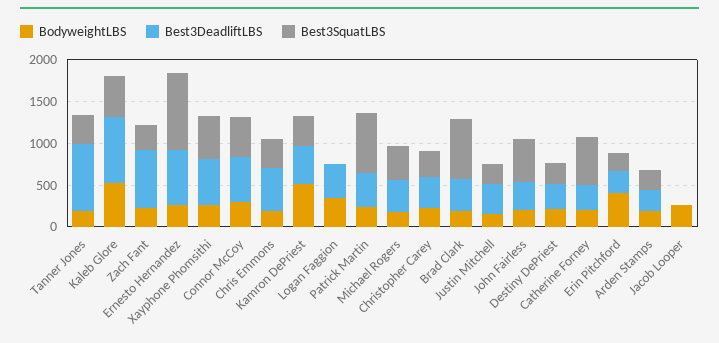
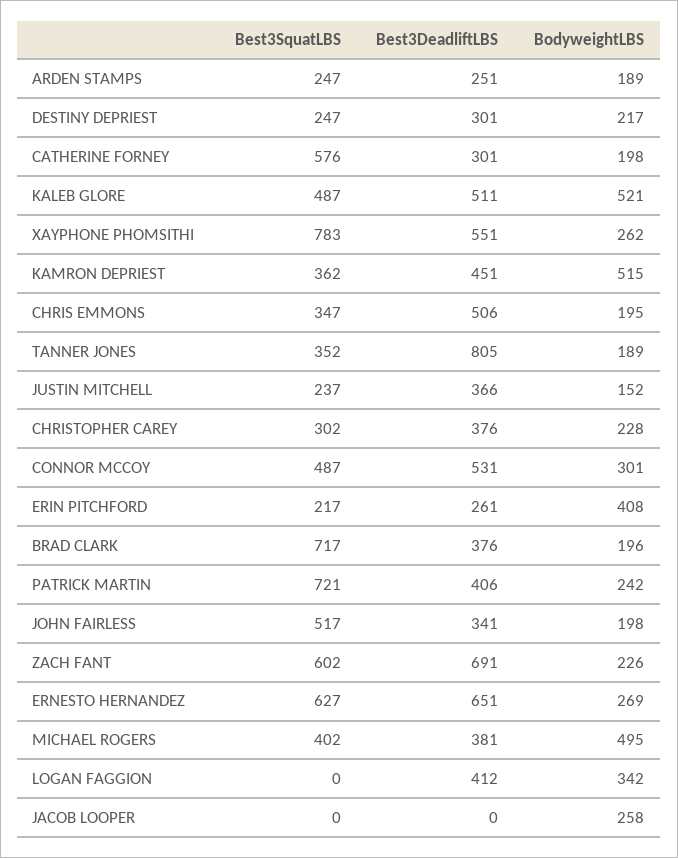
  {
    "BodyweightLBS": {
      "Tanner Jones": 189,
      "Kaleb Glore": 521,
      "Zach Fant": 226,
      "Ernesto Hernandez": 269,
      "Xayphone Phomsithi": 262,
      "Connor McCoy": 301,
      "Chris Emmons": 195,
      "Kamron DePriest": 515,
      "Logan Faggion": 342,
      "Patrick Martin": 242,
-     "Michael Rogers": 200,
+     "Michael Rogers": 495,
      "Christopher Carey": 228,
      "Brad Clark": 196,
      "Justin Mitchell": 152,
      "John Fairless": 198,
      "Destiny DePriest": 217,
      "Catherine Forney": 198,
      "Erin Pitchford": 408,
      "Arden Stamps": 189,
      "Jacob Looper": 258
    },
    "Best3DeadliftLBS": {
      "Tanner Jones": 805,
-     "Kaleb Glore": 800,
+     "Kaleb Glore": 511,
      "Zach Fant": 691,
      "Ernesto Hernandez": 651,
      "Xayphone Phomsithi": 551,
      "Connor McCoy": 531,
      "Chris Emmons": 506,
      "Kamron DePriest": 451,
      "Logan Faggion": 412,
      "Patrick Martin": 406,
      "Michael Rogers": 381,
      "Christopher Carey": 376,
      "Brad Clark": 376,
      "Justin Mitchell": 366,
      "John Fairless": 341,
      "Destiny DePriest": 301,
      "Catherine Forney": 301,
      "Erin Pitchford": 261,
      "Arden Stamps": 251,
      "Jacob Looper": 0
    },
    "Best3SquatLBS": {
      "Tanner Jones": 352,
      "Kaleb Glore": 487,
-     "Zach Fant": 300,
+     "Zach Fant": 602,
-     "Ernesto Hernandez": 900,
+     "Ernesto Hernandez": 627,
-     "Xayphone Phomsithi": 500,
+     "Xayphone Phomsithi": 783,
      "Connor McCoy": 487,
      "Chris Emmons": 347,
      "Kamron DePriest": 362,
      "Logan Faggion": 0,
      "Patrick Martin": 721,
      "Michael Rogers": 402,
      "Christopher Carey": 302,
      "Brad Clark": 717,
      "Justin Mitchell": 237,
      "John Fairless": 517,
      "Destiny DePriest": 247,
      "Catherine Forney": 576,
      "Erin Pitchford": 217,
      "Arden Stamps": 247,
      "Jacob Looper": 0
    }
  }

